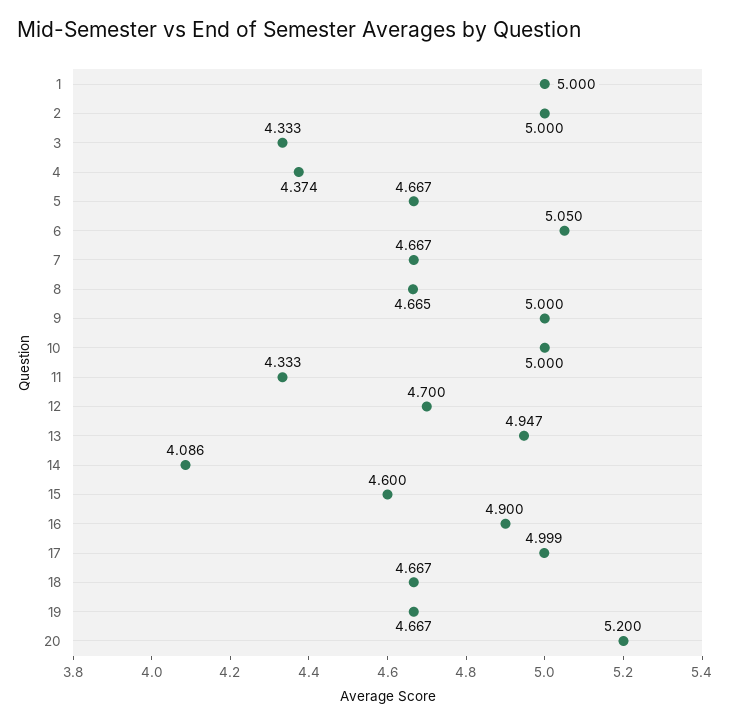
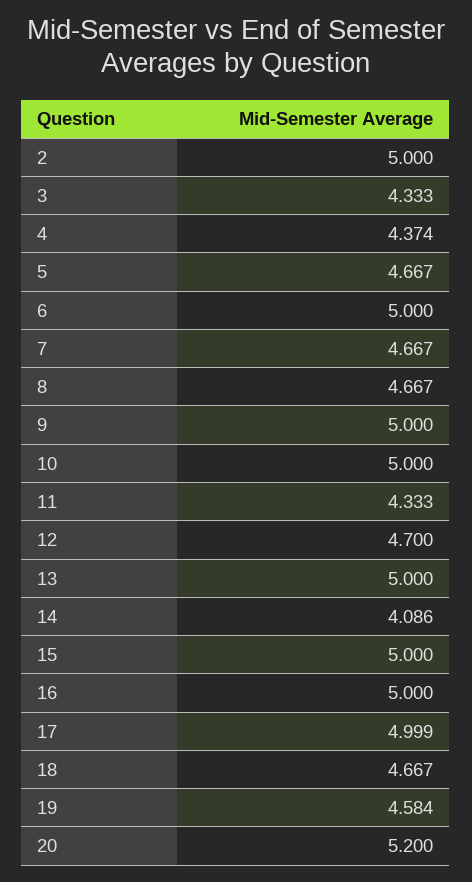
  {
-   "1": 5,
    "2": 5,
    "3": 4.333,
    "4": 4.374,
    "5": 4.667,
-   "6": 5.05,
+   "6": 5,
    "7": 4.667,
-   "8": 4.665,
+   "8": 4.667,
    "9": 5,
    "10": 5,
    "11": 4.333,
    "12": 4.7,
-   "13": 4.947,
+   "13": 5,
    "14": 4.086,
-   "15": 4.6,
+   "15": 5,
-   "16": 4.9,
+   "16": 5,
    "17": 4.999,
    "18": 4.667,
-   "19": 4.667,
+   "19": 4.584,
    "20": 5.2
  }

